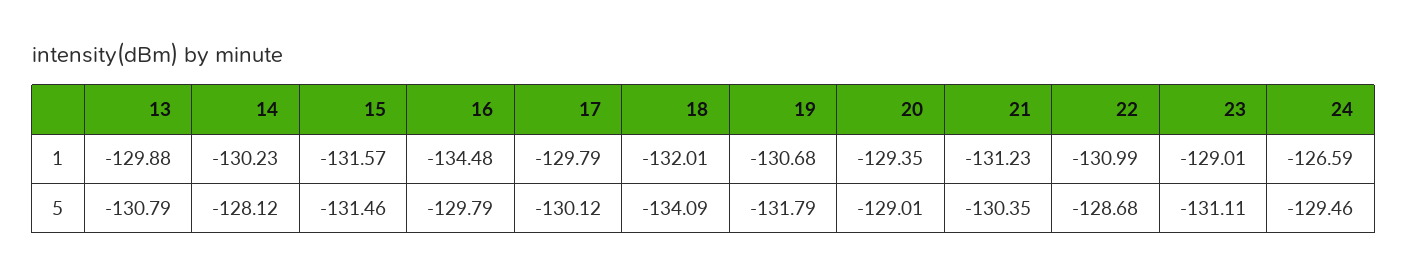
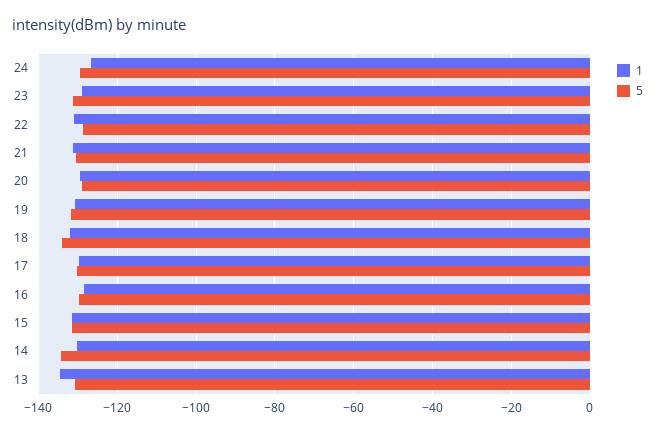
  {
    "1": {
-     "13": -129.88,
+     "13": -134,
      "14": -130.23,
      "15": -131.57,
-     "16": -134.48,
+     "16": -128,
      "17": -129.79,
      "18": -132.01,
      "19": -130.68,
      "20": -129.35,
      "21": -131.23,
      "22": -130.99,
      "23": -129.01,
      "24": -126.59
    },
    "5": {
      "13": -130.79,
-     "14": -128.12,
+     "14": -134,
      "15": -131.46,
      "16": -129.79,
      "17": -130.12,
      "18": -134.09,
      "19": -131.79,
      "20": -129.01,
      "21": -130.35,
      "22": -128.68,
      "23": -131.11,
      "24": -129.46
    }
  }

